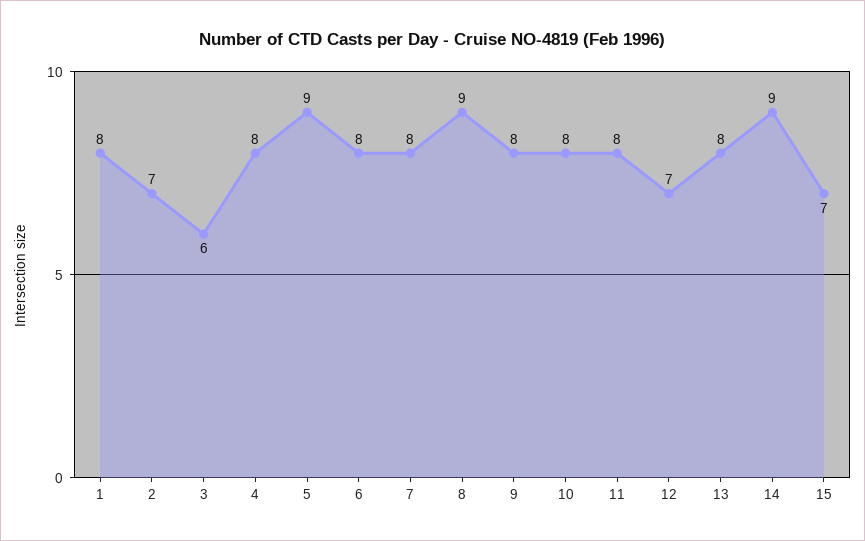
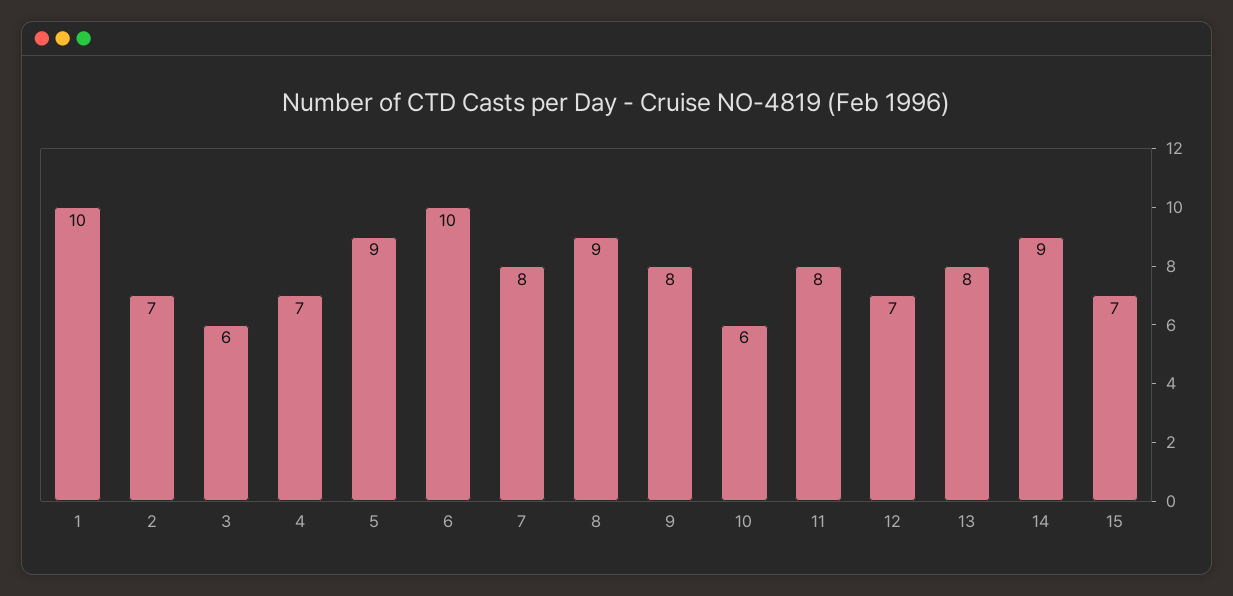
  {
-   "1": 8,
+   "1": 10,
    "2": 7,
    "3": 6,
-   "4": 8,
+   "4": 7,
    "5": 9,
-   "6": 8,
+   "6": 10,
    "7": 8,
    "8": 9,
    "9": 8,
-   "10": 8,
+   "10": 6,
    "11": 8,
    "12": 7,
    "13": 8,
    "14": 9,
    "15": 7
  }

